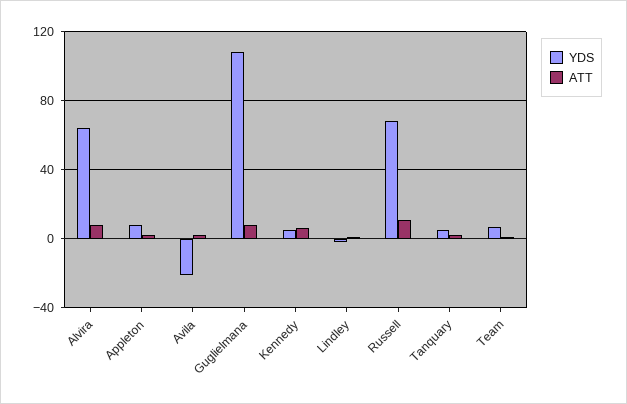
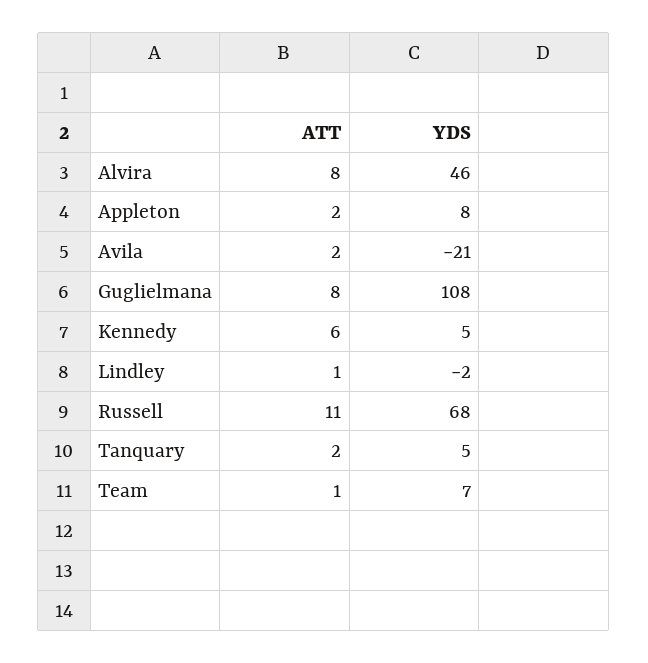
  {
    "YDS": {
-     "Alvira": 65,
+     "Alvira": 46,
      "Appleton": 8,
      "Avila": -21,
      "Guglielmana": 108,
      "Kennedy": 5,
      "Lindley": -2,
      "Russell": 68,
      "Tanquary": 5,
      "Team": 7
    },
    "ATT": {
      "Alvira": 8,
      "Appleton": 2,
      "Avila": 2,
      "Guglielmana": 8,
      "Kennedy": 6,
      "Lindley": 1,
      "Russell": 11,
      "Tanquary": 2,
      "Team": 1
    }
  }

